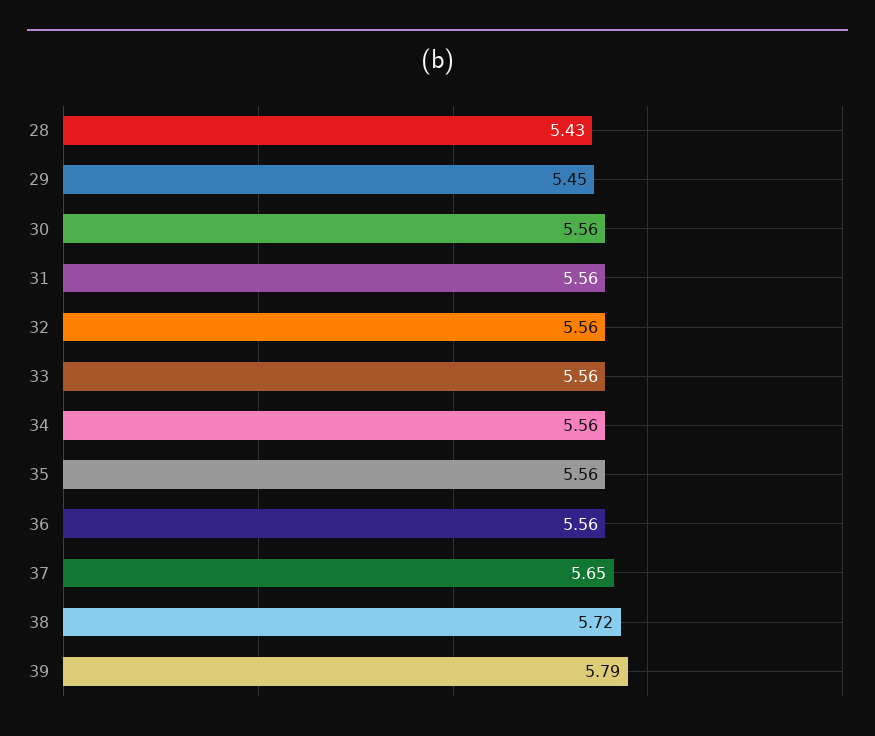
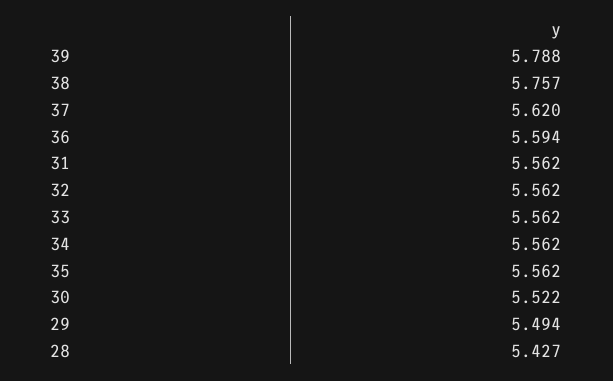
  {
    "28": 5.427,
-   "29": 5.45,
+   "29": 5.494,
-   "30": 5.56,
+   "30": 5.522,
    "31": 5.562,
    "32": 5.562,
    "33": 5.562,
    "34": 5.562,
    "35": 5.562,
-   "36": 5.56,
+   "36": 5.594,
-   "37": 5.65,
+   "37": 5.62,
-   "38": 5.72,
+   "38": 5.757,
    "39": 5.788
  }

